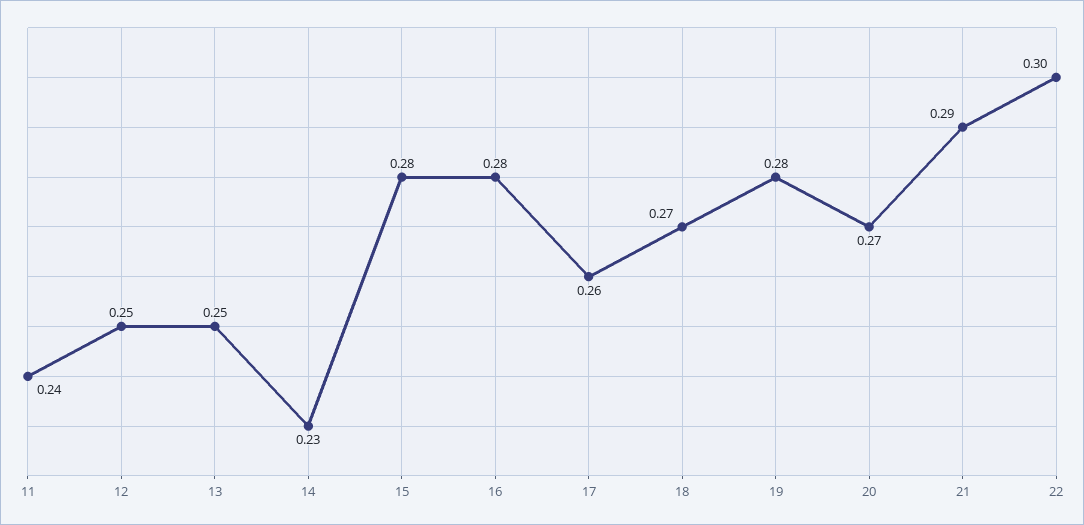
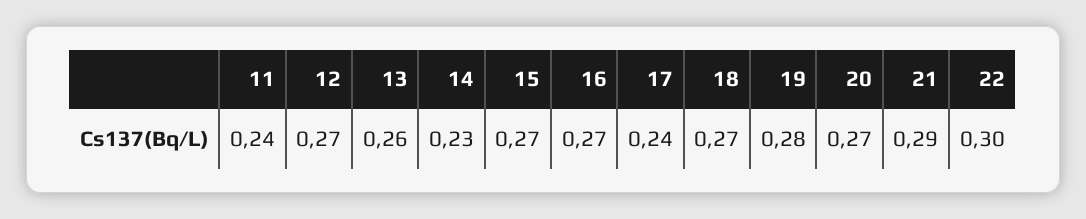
  {
    "11": 0.24,
-   "12": 0.25,
+   "12": 0.27,
-   "13": 0.25,
+   "13": 0.26,
    "14": 0.23,
-   "15": 0.28,
+   "15": 0.27,
-   "16": 0.28,
+   "16": 0.27,
-   "17": 0.26,
+   "17": 0.24,
    "18": 0.27,
    "19": 0.28,
    "20": 0.27,
    "21": 0.29,
    "22": 0.3
  }

